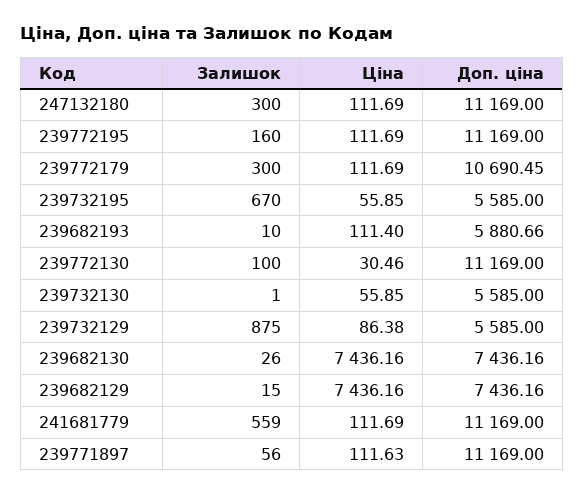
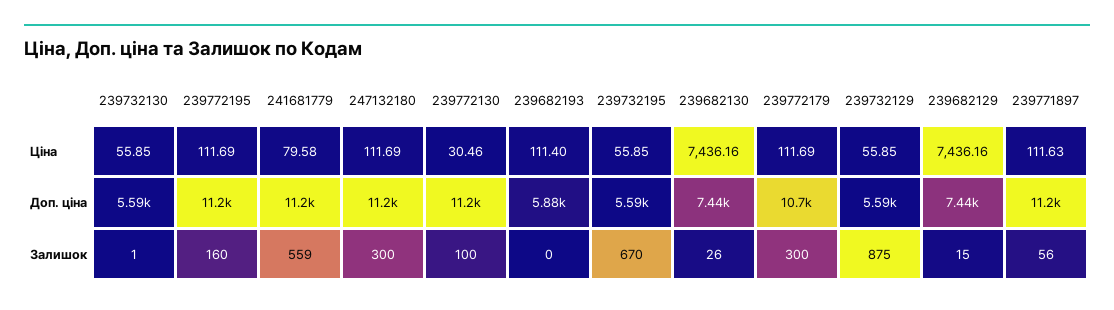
  {
    "Залишок": {
      "247132180": 300,
      "239772195": 160,
      "239772179": 300,
      "239732195": 670,
-     "239682193": 10,
+     "239682193": 0,
      "239772130": 100,
      "239732130": 1,
      "239732129": 875,
      "239682130": 26,
      "239682129": 15,
      "241681779": 559,
      "239771897": 56
    },
    "Ціна": {
      "247132180": 111.69,
      "239772195": 111.69,
      "239772179": 111.69,
      "239732195": 55.85,
      "239682193": 111.4,
      "239772130": 30.46,
      "239732130": 55.85,
-     "239732129": 86.38,
+     "239732129": 55.85,
      "239682130": 7436.16,
      "239682129": 7436.16,
-     "241681779": 111.69,
+     "241681779": 79.58,
      "239771897": 111.63
    },
    "Доп. ціна": {
      "247132180": 11169,
      "239772195": 11169,
      "239772179": 10690.45,
      "239732195": 5585,
      "239682193": 5880.66,
      "239772130": 11169,
      "239732130": 5585,
      "239732129": 5585,
      "239682130": 7436.16,
      "239682129": 7436.16,
      "241681779": 11169,
      "239771897": 11169
    }
  }

